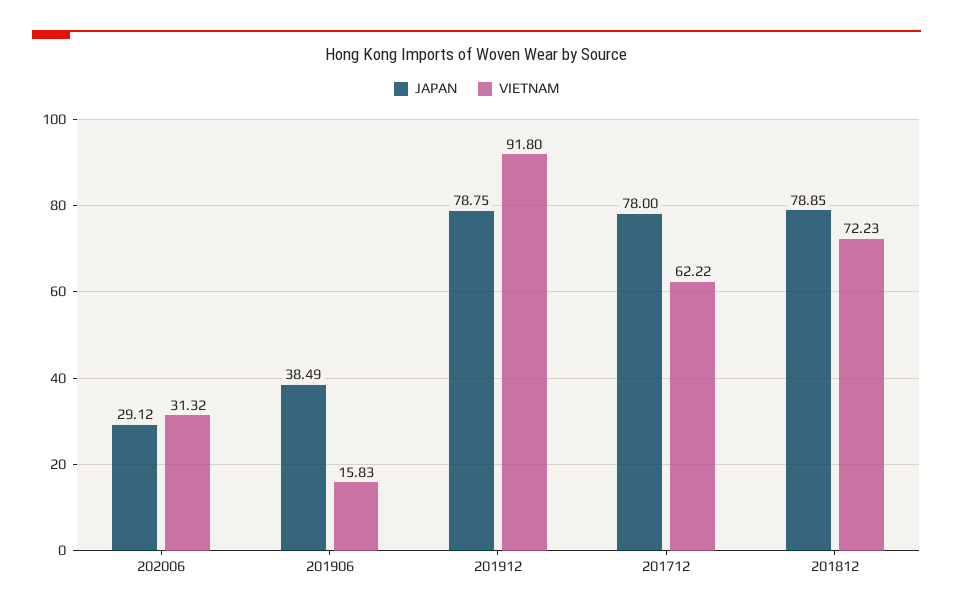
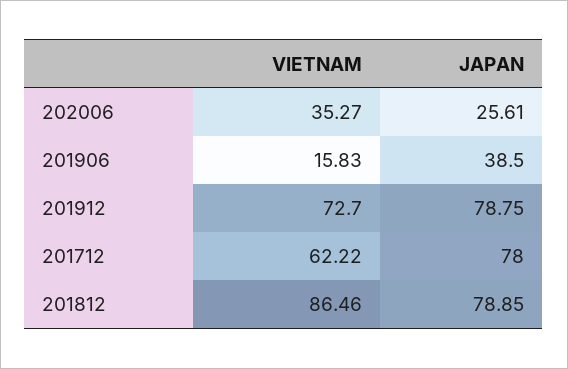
  {
    "JAPAN": {
-     "202006": 29.12,
+     "202006": 25.61,
-     "201906": 38.49,
+     "201906": 38.5,
      "201912": 78.75,
      "201712": 78,
      "201812": 78.85
    },
    "VIETNAM": {
-     "202006": 31.32,
+     "202006": 35.27,
      "201906": 15.83,
-     "201912": 91.8,
+     "201912": 72.7,
      "201712": 62.22,
-     "201812": 72.23
+     "201812": 86.46
    }
  }

